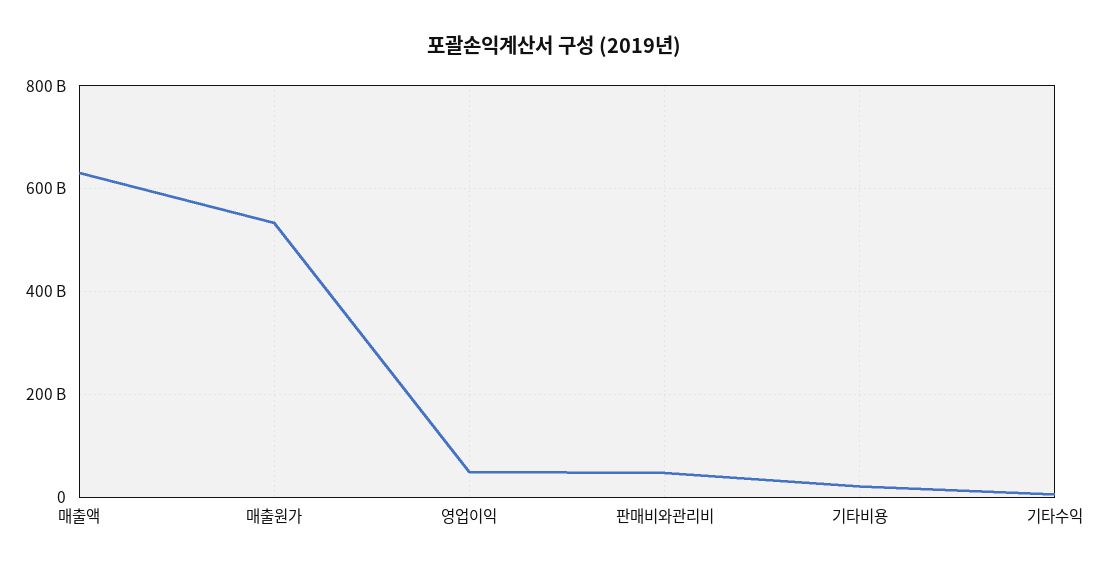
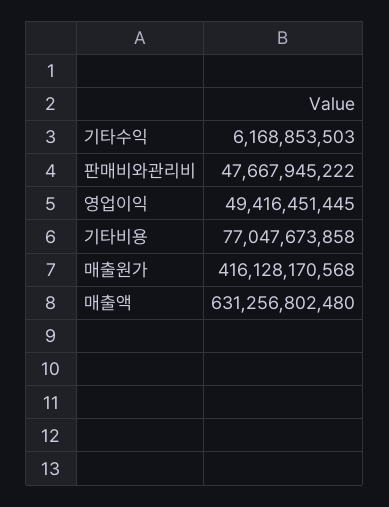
  {
    "매출액": 631256802480,
-   "매출원가": 540000000000,
+   "매출원가": 416128170568,
    "영업이익": 49416451445,
    "판매비와관리비": 47667945222,
-   "기타비용": 20000000000,
+   "기타비용": 77047673858,
    "기타수익": 6168853503
  }

